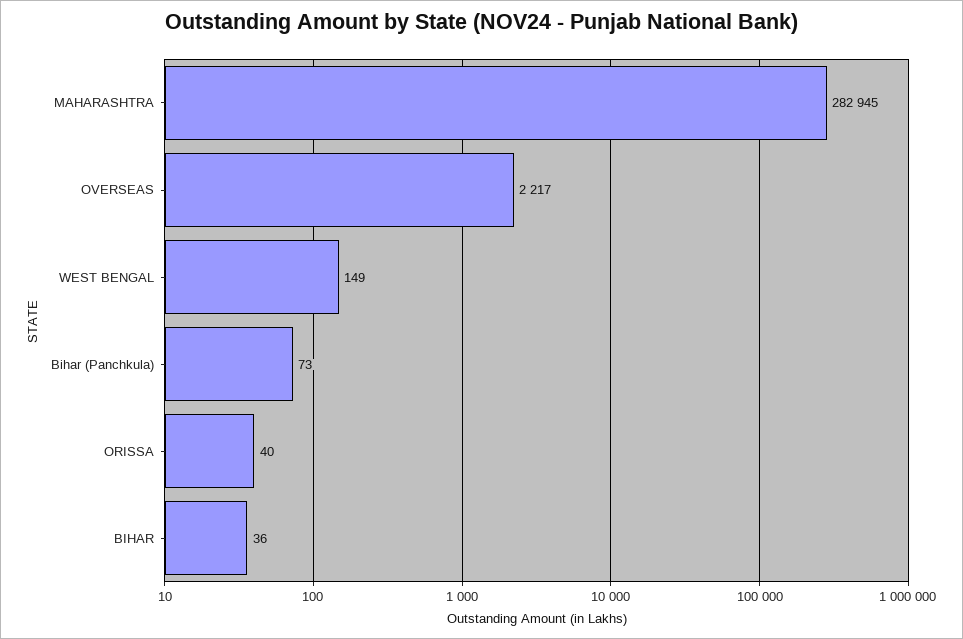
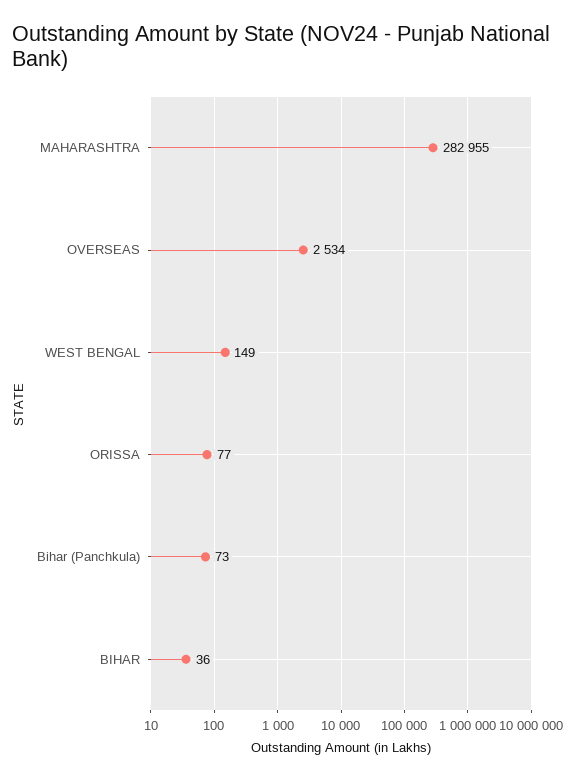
  {
-   "MAHARASHTRA": 282945,
+   "MAHARASHTRA": 282955,
-   "OVERSEAS": 2217,
+   "OVERSEAS": 2534,
    "WEST BENGAL": 149,
    "Bihar (Panchkula)": 73,
-   "ORISSA": 40,
+   "ORISSA": 77,
    "BIHAR": 36
  }

